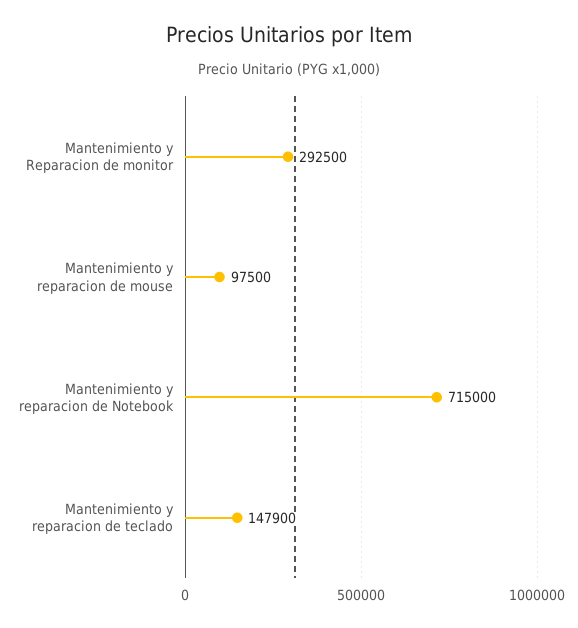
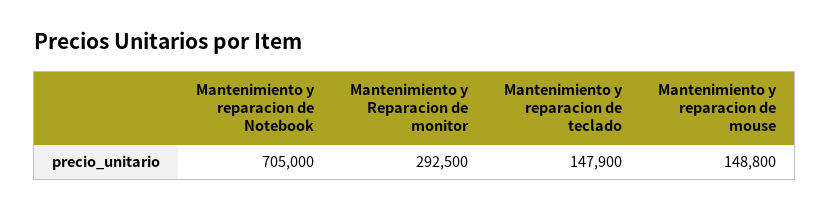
  {
    "Mantenimiento y Reparacion de monitor": 292500,
-   "Mantenimiento y reparacion de mouse": 97500,
+   "Mantenimiento y reparacion de mouse": 148800,
-   "Mantenimiento y reparacion de Notebook": 715000,
+   "Mantenimiento y reparacion de Notebook": 705000,
    "Mantenimiento y reparacion de teclado": 147900
  }

